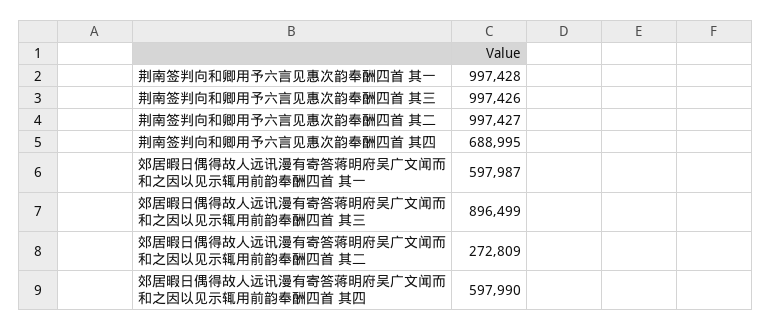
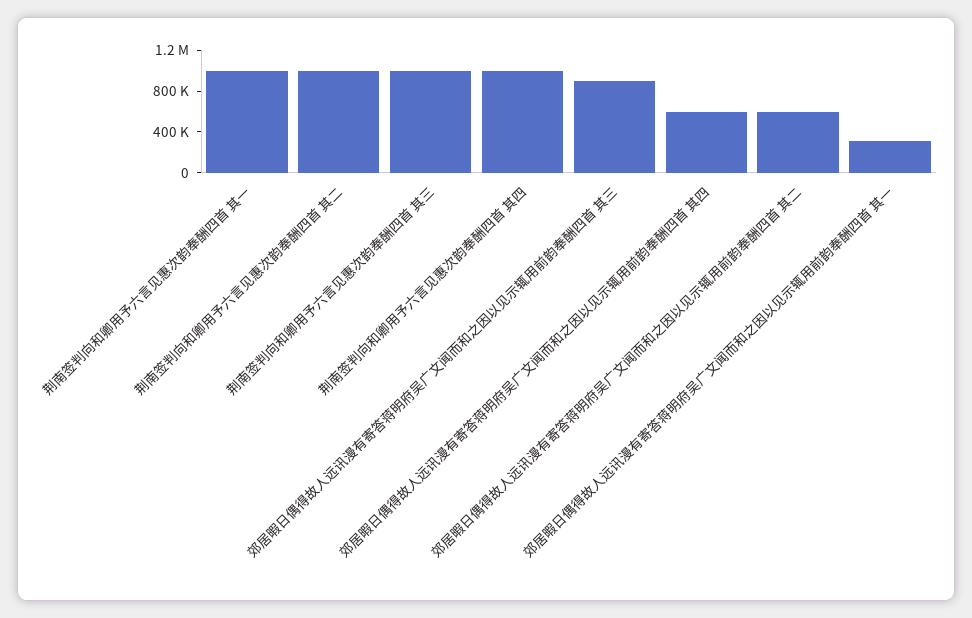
  {
    "荆南签判向和卿用予六言见惠次韵奉酬四首 其一": 997428,
    "荆南签判向和卿用予六言见惠次韵奉酬四首 其三": 997426,
    "荆南签判向和卿用予六言见惠次韵奉酬四首 其二": 997427,
-   "荆南签判向和卿用予六言见惠次韵奉酬四首 其四": 688995,
+   "荆南签判向和卿用予六言见惠次韵奉酬四首 其四": 1000000,
-   "郊居暇日偶得故人远讯漫有寄答蒋明府吴广文闻而和之因以见示辄用前韵奉酬四首 其一": 597987,
+   "郊居暇日偶得故人远讯漫有寄答蒋明府吴广文闻而和之因以见示辄用前韵奉酬四首 其一": 300000,
    "郊居暇日偶得故人远讯漫有寄答蒋明府吴广文闻而和之因以见示辄用前韵奉酬四首 其三": 896499,
-   "郊居暇日偶得故人远讯漫有寄答蒋明府吴广文闻而和之因以见示辄用前韵奉酬四首 其二": 272809,
+   "郊居暇日偶得故人远讯漫有寄答蒋明府吴广文闻而和之因以见示辄用前韵奉酬四首 其二": 600000,
    "郊居暇日偶得故人远讯漫有寄答蒋明府吴广文闻而和之因以见示辄用前韵奉酬四首 其四": 597990
  }

